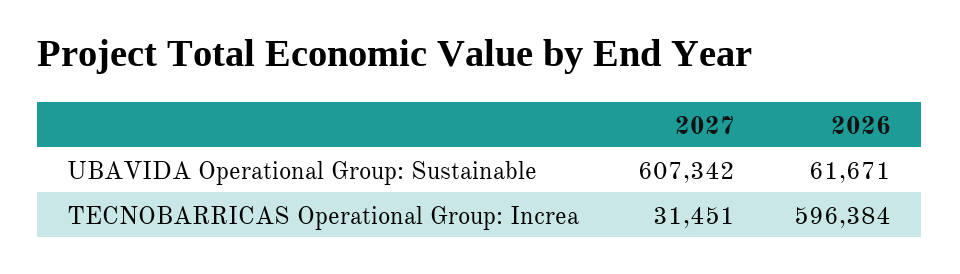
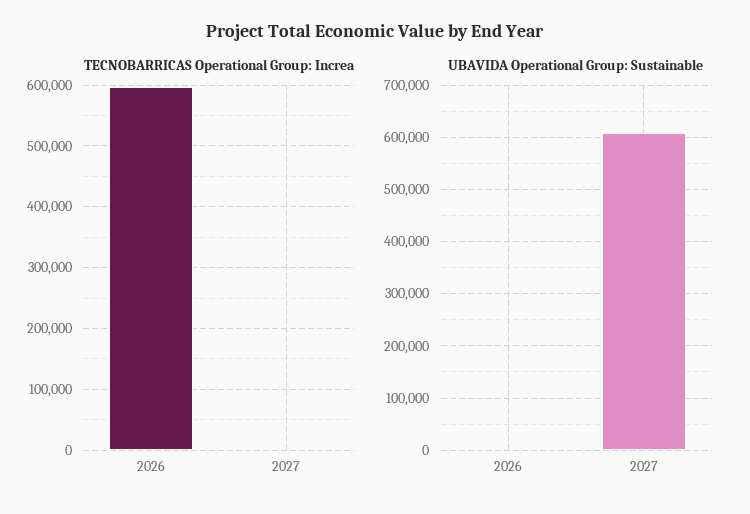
  {
    "UBAVIDA Operational Group: Sustainable": {
      "2027": 607342,
-     "2026": 61671
+     "2026": 0
    },
    "TECNOBARRICAS Operational Group: Increa": {
-     "2027": 31451,
+     "2027": 0,
      "2026": 596384
    }
  }

